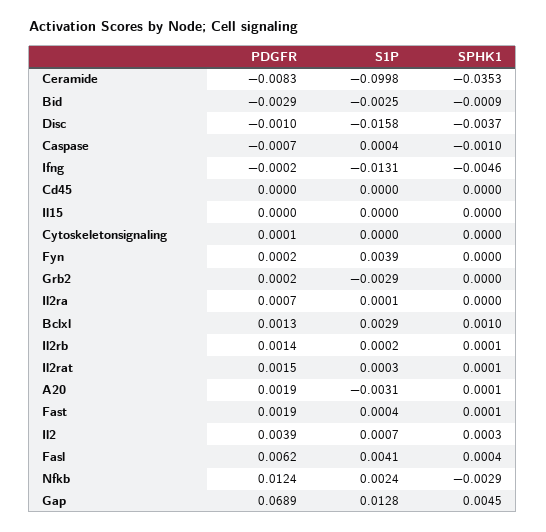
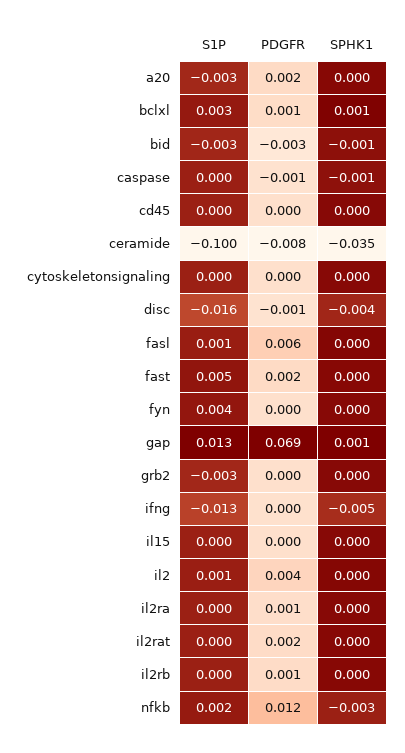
  {
    "PDGFR": {
      "Ceramide": -0.0083,
      "Bid": -0.0029,
      "Disc": -0.001,
      "Caspase": -0.0007,
      "Ifng": -0.0002,
      "Cd45": 0,
      "Il15": 0,
      "Cytoskeletonsignaling": 0.0001,
      "Fyn": 0.0002,
      "Grb2": 0.0002,
      "Il2ra": 0.0007,
      "Bclxl": 0.0013,
      "Il2rb": 0.0014,
      "Il2rat": 0.0015,
      "A20": 0.0019,
      "Fast": 0.0019,
      "Il2": 0.0039,
      "Fasl": 0.0062,
      "Nfkb": 0.0124,
      "Gap": 0.0689
    },
    "S1P": {
      "Ceramide": -0.0998,
      "Bid": -0.0025,
      "Disc": -0.0158,
      "Caspase": 0.0004,
      "Ifng": -0.0131,
      "Cd45": 0,
      "Il15": 0,
      "Cytoskeletonsignaling": 0,
      "Fyn": 0.0039,
      "Grb2": -0.0029,
      "Il2ra": 0.0001,
      "Bclxl": 0.0029,
      "Il2rb": 0.0002,
      "Il2rat": 0.0003,
      "A20": -0.0031,
-     "Fast": 0.0004,
+     "Fast": 0.005,
      "Il2": 0.0007,
-     "Fasl": 0.0041,
+     "Fasl": 0.001,
      "Nfkb": 0.0024,
      "Gap": 0.0128
    },
    "SPHK1": {
      "Ceramide": -0.0353,
      "Bid": -0.0009,
      "Disc": -0.0037,
      "Caspase": -0.001,
      "Ifng": -0.0046,
      "Cd45": 0,
      "Il15": 0,
      "Cytoskeletonsignaling": 0,
      "Fyn": 0,
      "Grb2": 0,
      "Il2ra": 0,
      "Bclxl": 0.001,
      "Il2rb": 0.0001,
      "Il2rat": 0.0001,
      "A20": 0.0001,
      "Fast": 0.0001,
      "Il2": 0.0003,
      "Fasl": 0.0004,
      "Nfkb": -0.0029,
-     "Gap": 0.0045
+     "Gap": 0.001
    }
  }

